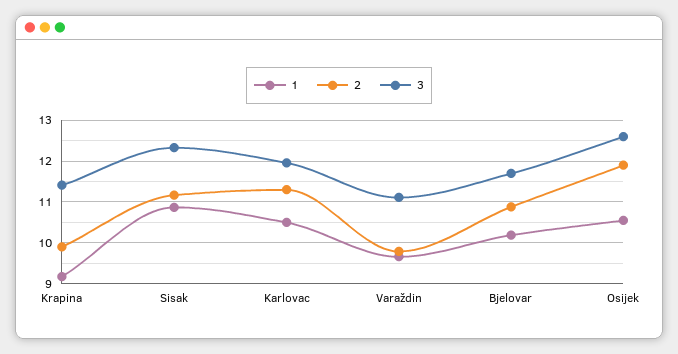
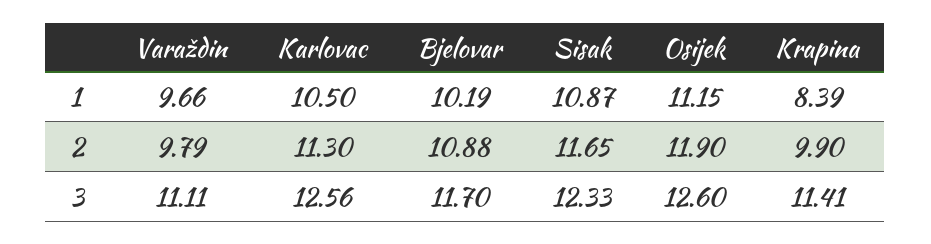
  {
    "1": {
-     "Krapina": 9.2,
+     "Krapina": 8.39,
      "Sisak": 10.87,
      "Karlovac": 10.5,
      "Varaždin": 9.66,
      "Bjelovar": 10.19,
-     "Osijek": 10.6
+     "Osijek": 11.15
    },
    "2": {
      "Krapina": 9.9,
-     "Sisak": 11.2,
+     "Sisak": 11.65,
      "Karlovac": 11.3,
      "Varaždin": 9.79,
      "Bjelovar": 10.88,
      "Osijek": 11.9
    },
    "3": {
      "Krapina": 11.41,
      "Sisak": 12.33,
-     "Karlovac": 12,
+     "Karlovac": 12.56,
      "Varaždin": 11.11,
      "Bjelovar": 11.7,
      "Osijek": 12.6
    }
  }

